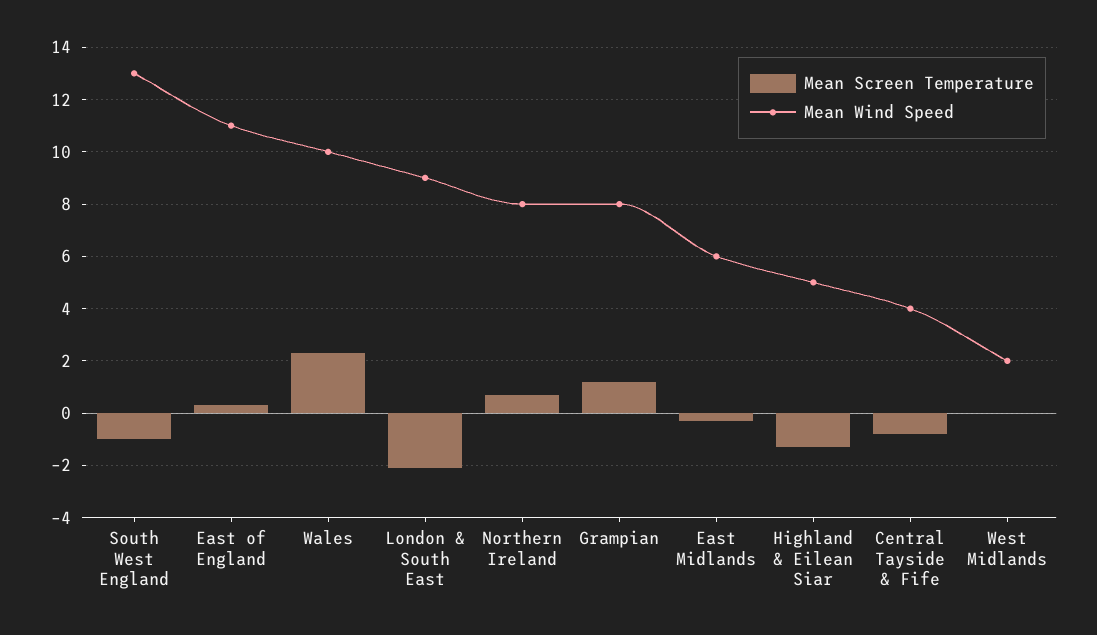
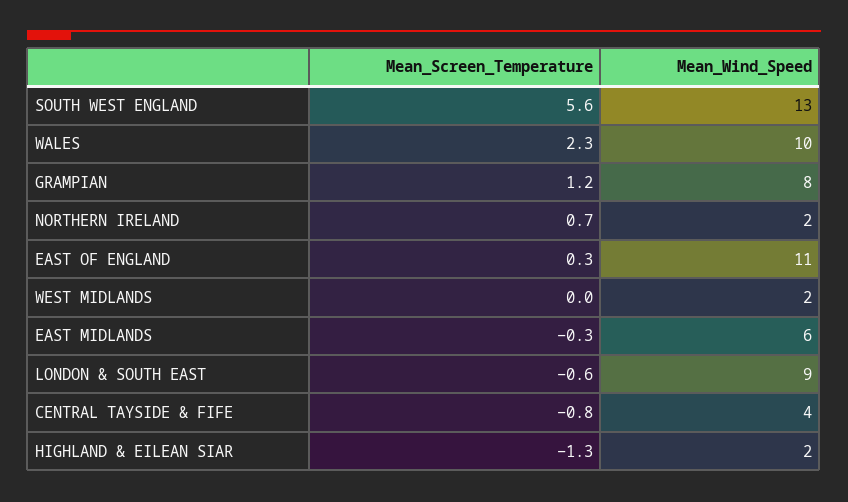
  {
    "Mean Screen Temperature": {
-     "South West England": -1,
+     "South West England": 5.6,
      "East of England": 0.3,
      "Wales": 2.3,
-     "London & South East": -2,
+     "London & South East": -0.6,
      "Northern Ireland": 0.7,
      "Grampian": 1.2,
      "East Midlands": -0.3,
      "Highland & Eilean Siar": -1.3,
      "Central Tayside & Fife": -0.8,
      "West Midlands": 0
    },
    "Mean Wind Speed": {
      "South West England": 13,
      "East of England": 11,
      "Wales": 10,
      "London & South East": 9,
-     "Northern Ireland": 8,
+     "Northern Ireland": 2,
      "Grampian": 8,
      "East Midlands": 6,
-     "Highland & Eilean Siar": 5,
+     "Highland & Eilean Siar": 2,
      "Central Tayside & Fife": 4,
      "West Midlands": 2
    }
  }

